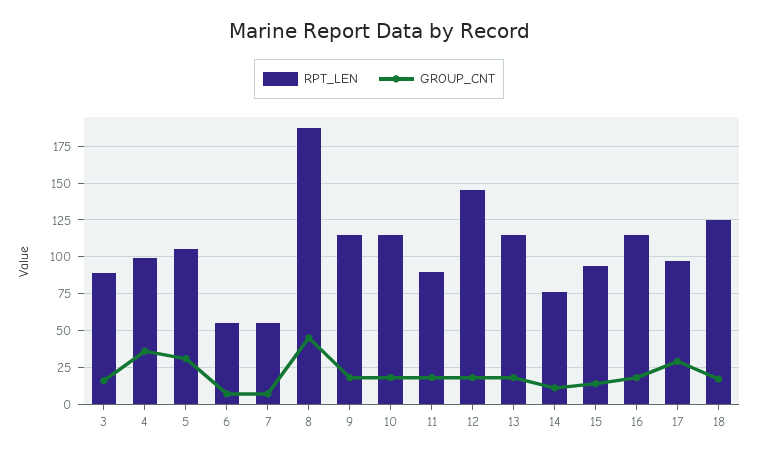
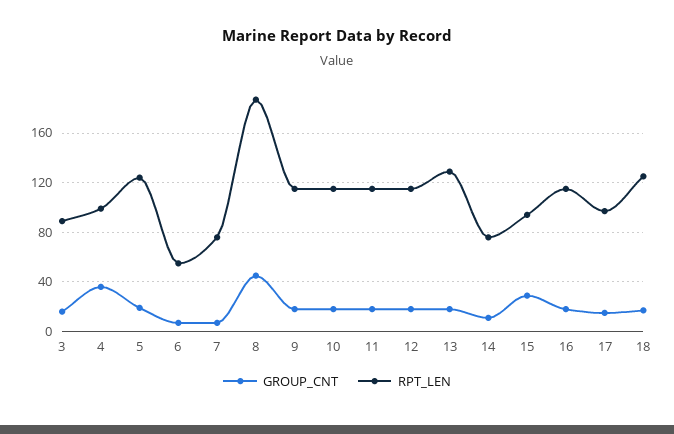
  {
    "RPT_LEN": {
      "3": 90,
      "4": 100,
-     "5": 105,
+     "5": 125,
      "6": 55,
-     "7": 55,
+     "7": 75,
      "8": 185,
      "9": 115,
      "10": 115,
-     "11": 90,
+     "11": 115,
-     "12": 145,
+     "12": 115,
-     "13": 115,
+     "13": 130,
      "14": 75,
      "15": 95,
      "16": 115,
      "17": 95,
      "18": 125
    },
    "GROUP_CNT": {
      "3": 15,
      "4": 35,
-     "5": 30,
+     "5": 20,
      "6": 5,
      "7": 5,
      "8": 45,
      "9": 20,
      "10": 20,
      "11": 20,
      "12": 20,
      "13": 20,
      "14": 10,
-     "15": 15,
+     "15": 30,
      "16": 20,
-     "17": 30,
+     "17": 15,
      "18": 15
    }
  }

